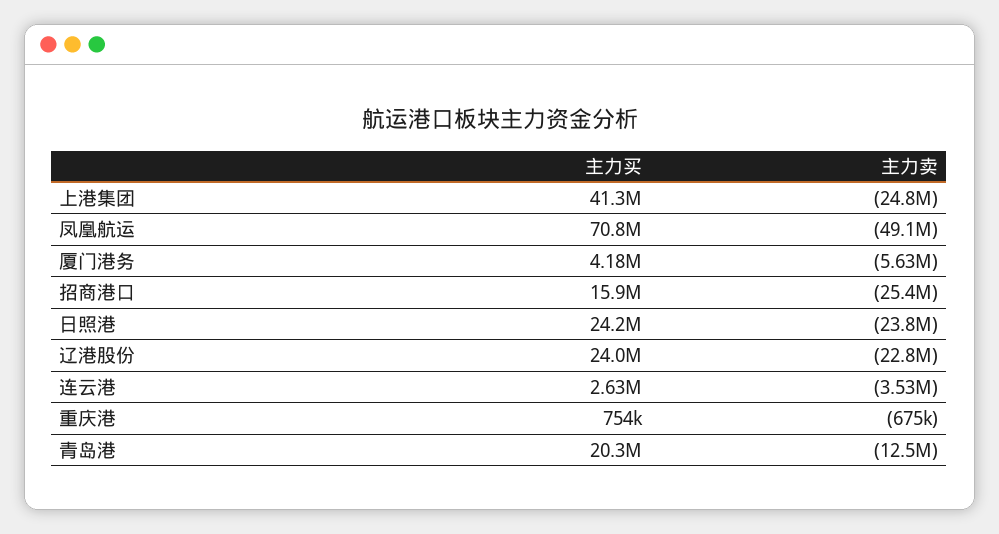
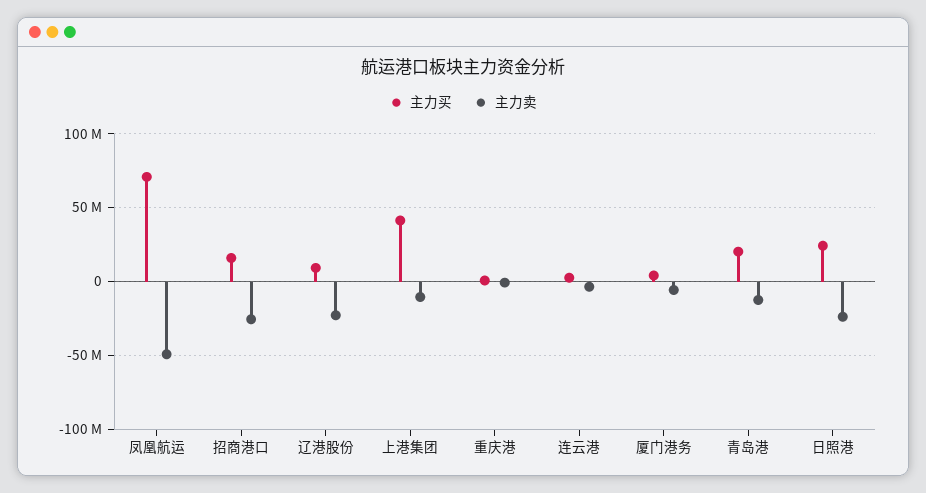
  {
    "主力买": {
      "上港集团": 41300000,
      "凤凰航运": 70800000,
      "厦门港务": 4180000,
      "招商港口": 15900000,
      "日照港": 24200000,
-     "辽港股份": 24000000,
+     "辽港股份": 10000000,
      "连云港": 2630000,
      "重庆港": 754000,
      "青岛港": 20300000
    },
    "主力卖": {
-     "上港集团": -24800000,
+     "上港集团": -10000000,
      "凤凰航运": -49100000,
      "厦门港务": -5630000,
      "招商港口": -25400000,
      "日照港": -23800000,
      "辽港股份": -22800000,
      "连云港": -3530000,
      "重庆港": -675000,
      "青岛港": -12500000
    }
  }

